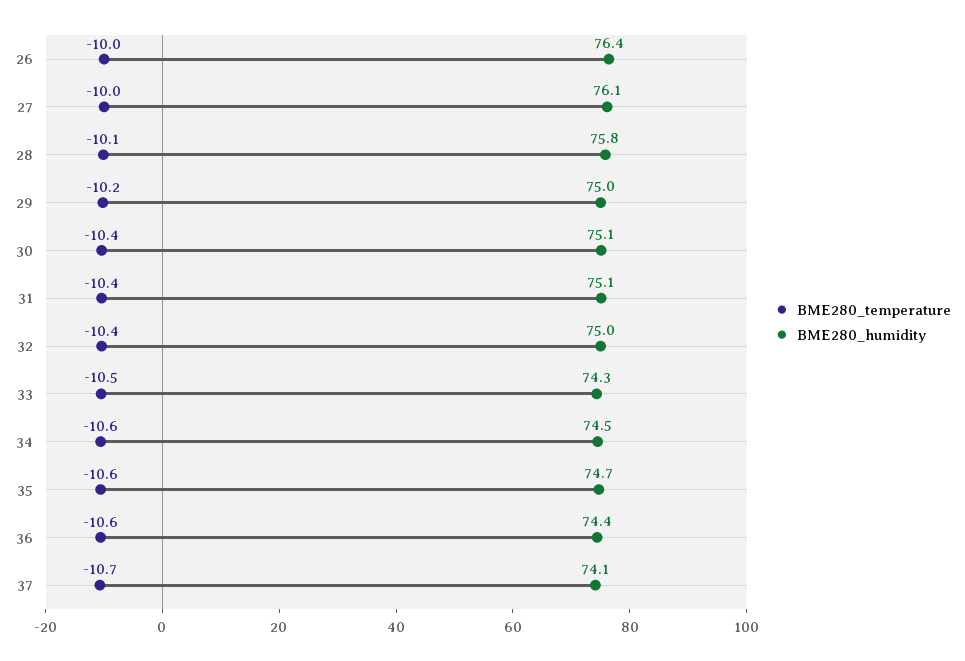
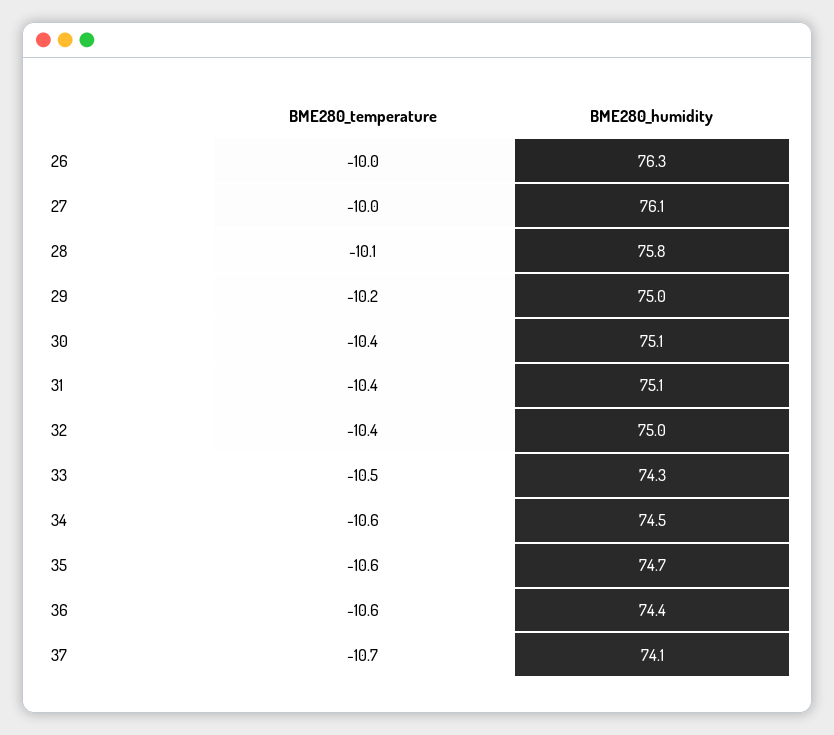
  {
    "BME280_temperature": {
      "26": -10,
      "27": -10,
      "28": -10.1,
      "29": -10.2,
      "30": -10.4,
      "31": -10.4,
      "32": -10.4,
      "33": -10.5,
      "34": -10.6,
      "35": -10.6,
      "36": -10.6,
      "37": -10.7
    },
    "BME280_humidity": {
-     "26": 76.4,
+     "26": 76.3,
      "27": 76.1,
      "28": 75.8,
      "29": 75,
      "30": 75.1,
      "31": 75.1,
      "32": 75,
      "33": 74.3,
      "34": 74.5,
      "35": 74.7,
      "36": 74.4,
      "37": 74.1
    }
  }

